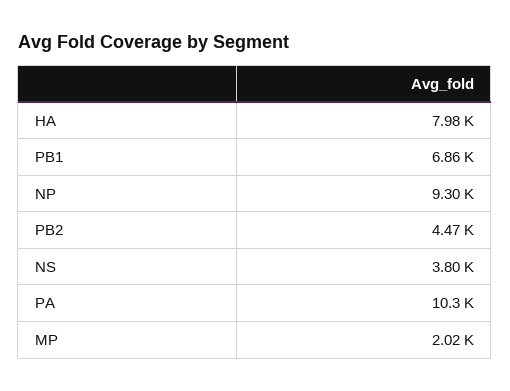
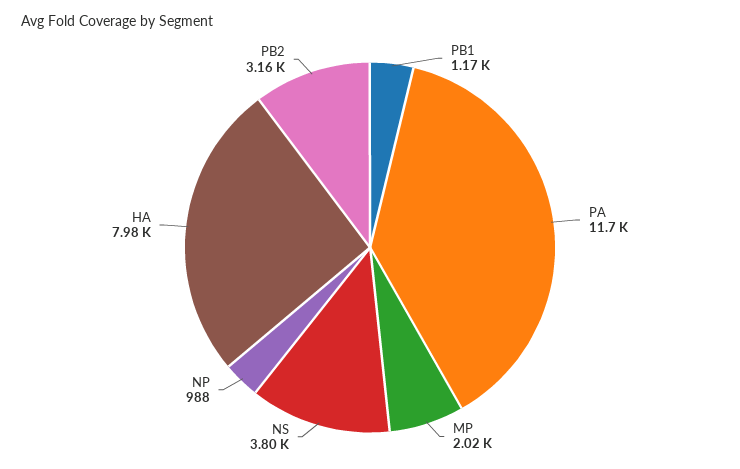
  {
    "HA": 7980,
-   "PB1": 6860,
+   "PB1": 1170,
-   "NP": 9300,
+   "NP": 988,
-   "PB2": 4470,
+   "PB2": 3160,
    "NS": 3800,
-   "PA": 10300,
+   "PA": 11700,
    "MP": 2020
  }

